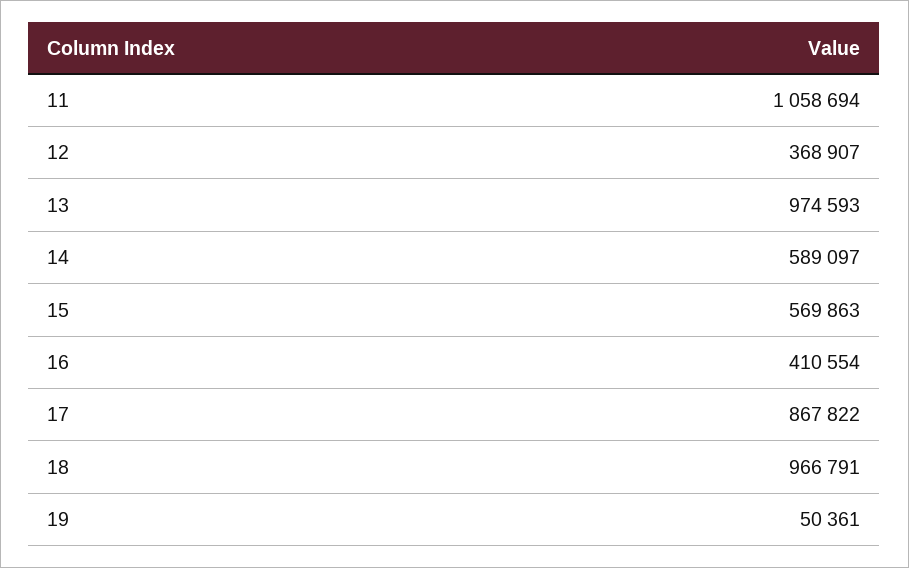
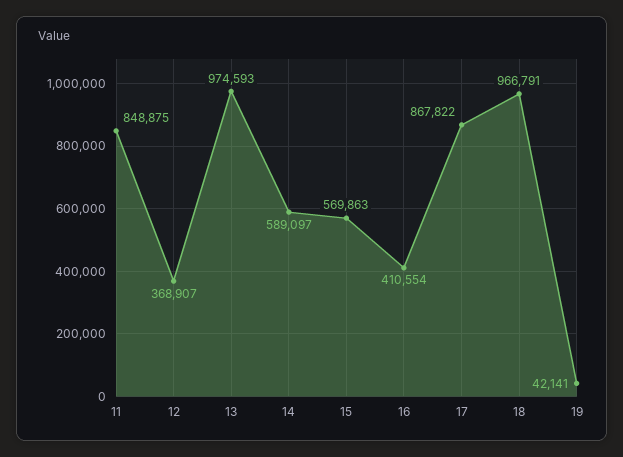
  {
-   "11": 1058694,
+   "11": 848875,
    "12": 368907,
    "13": 974593,
    "14": 589097,
    "15": 569863,
    "16": 410554,
    "17": 867822,
    "18": 966791,
-   "19": 50361
+   "19": 42141
  }

